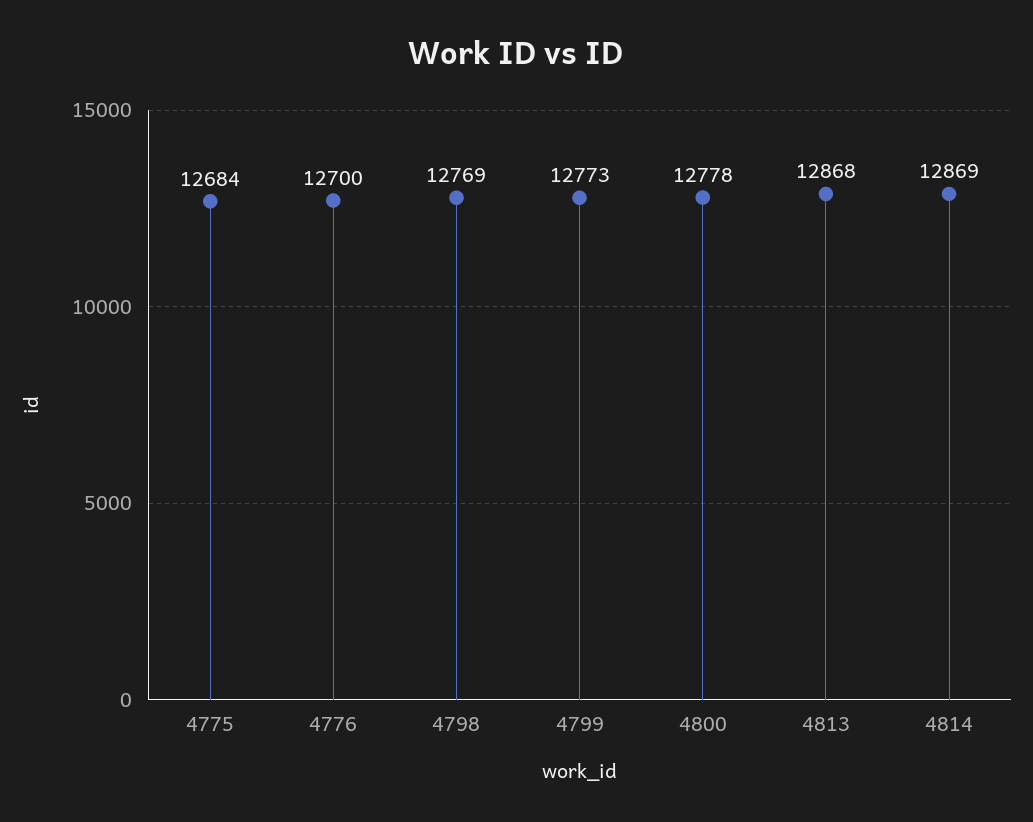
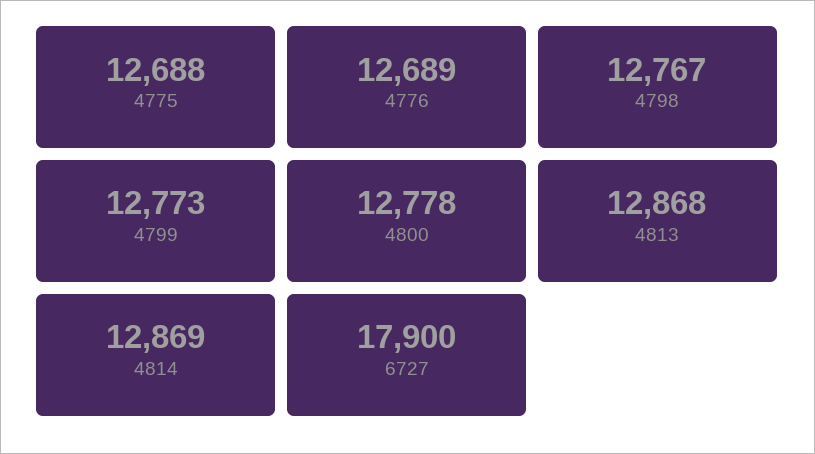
  {
-   "4775": 12684,
+   "4775": 12688,
-   "4776": 12700,
+   "4776": 12689,
-   "4798": 12769,
+   "4798": 12767,
    "4799": 12773,
    "4800": 12778,
    "4813": 12868,
-   "4814": 12869
+   "4814": 12869,
+   "6727": 17900
  }

